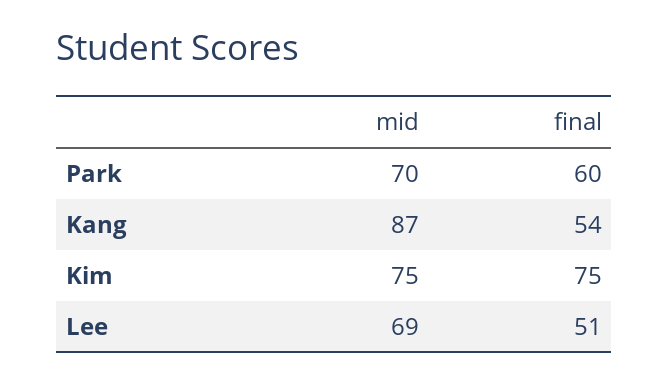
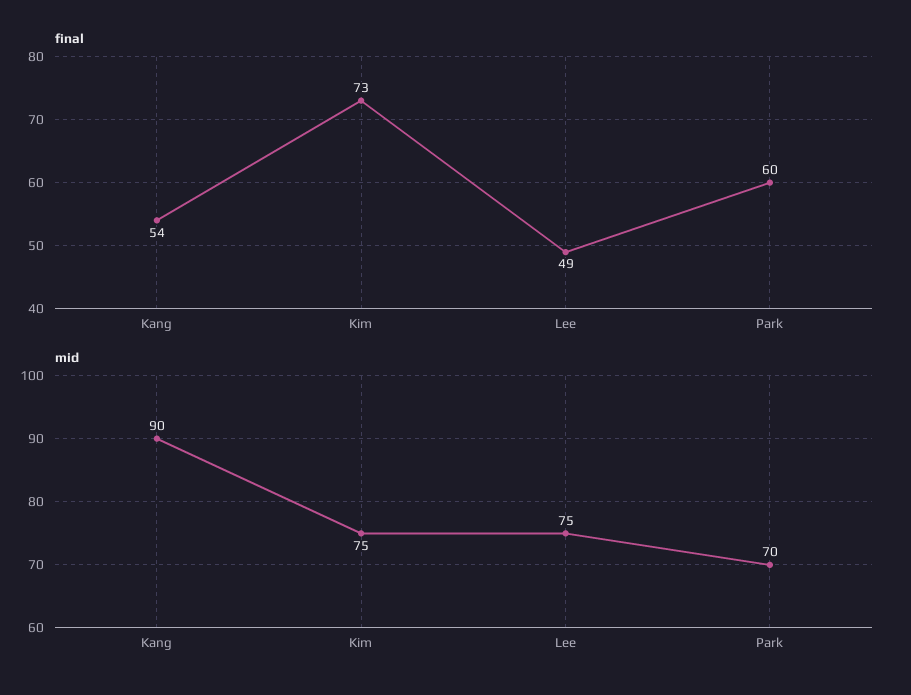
  {
    "mid": {
      "Park": 70,
-     "Kang": 87,
+     "Kang": 90,
      "Kim": 75,
-     "Lee": 69
+     "Lee": 75
    },
    "final": {
      "Park": 60,
      "Kang": 54,
-     "Kim": 75,
+     "Kim": 73,
-     "Lee": 51
+     "Lee": 49
    }
  }

